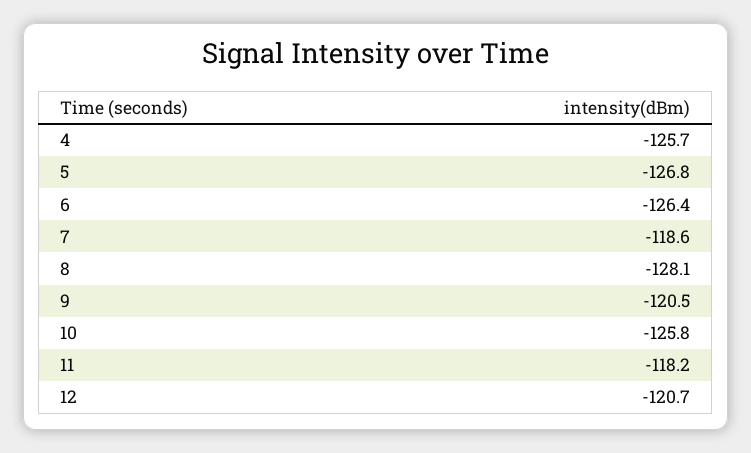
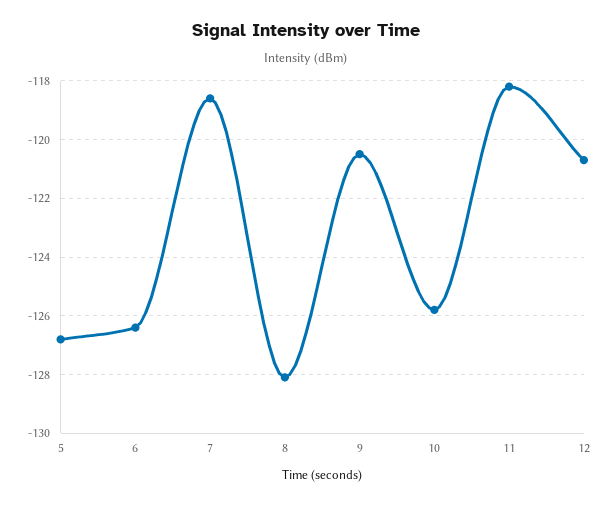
  {
-   "4": -125.7,
    "5": -126.8,
    "6": -126.4,
    "7": -118.6,
    "8": -128.1,
    "9": -120.5,
    "10": -125.8,
    "11": -118.2,
    "12": -120.7
  }

